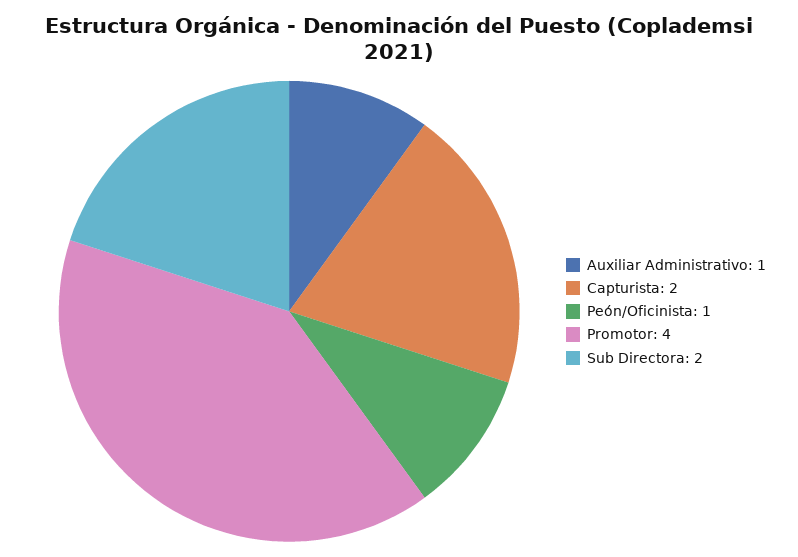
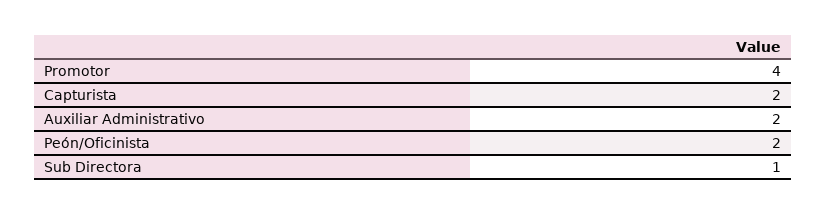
  {
-   "Auxiliar Administrativo": 1,
+   "Auxiliar Administrativo": 2,
    "Capturista": 2,
-   "Peón/Oficinista": 1,
+   "Peón/Oficinista": 2,
    "Promotor": 4,
-   "Sub Directora": 2
+   "Sub Directora": 1
  }

